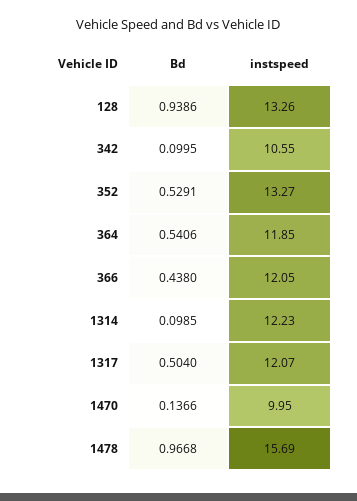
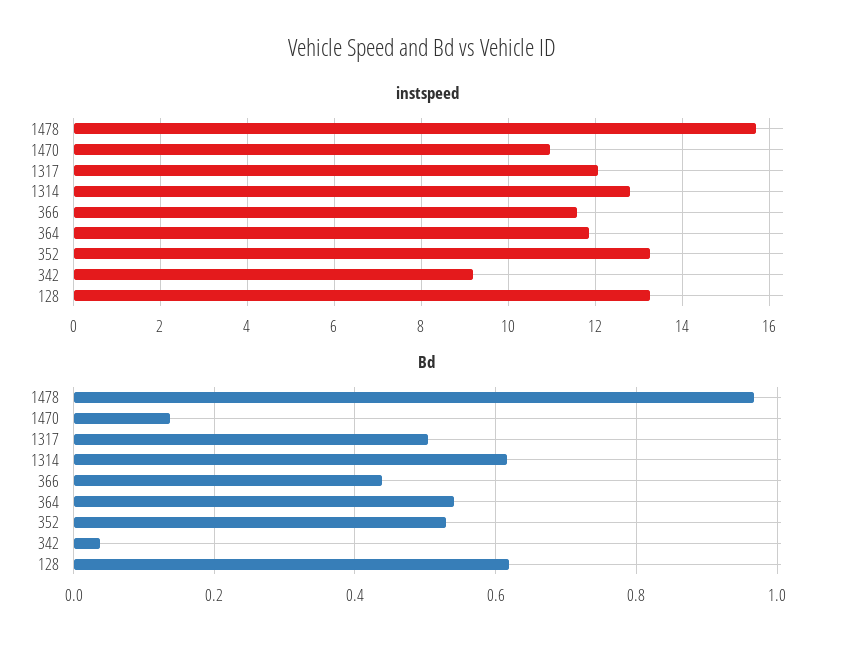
  {
    "Bd": {
-     "128": 0.9386,
+     "128": 0.62,
-     "342": 0.0995,
+     "342": 0.04,
      "352": 0.5291,
      "364": 0.5406,
      "366": 0.438,
-     "1314": 0.0985,
+     "1314": 0.62,
      "1317": 0.504,
      "1470": 0.1366,
      "1478": 0.9668
    },
    "instspeed": {
      "128": 13.26,
-     "342": 10.55,
+     "342": 9.2,
      "352": 13.27,
      "364": 11.85,
-     "366": 12.05,
+     "366": 11.6,
-     "1314": 12.23,
+     "1314": 12.8,
      "1317": 12.07,
-     "1470": 9.95,
+     "1470": 11,
      "1478": 15.69
    }
  }

